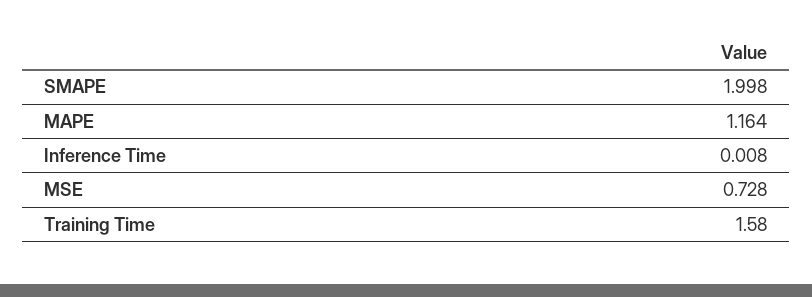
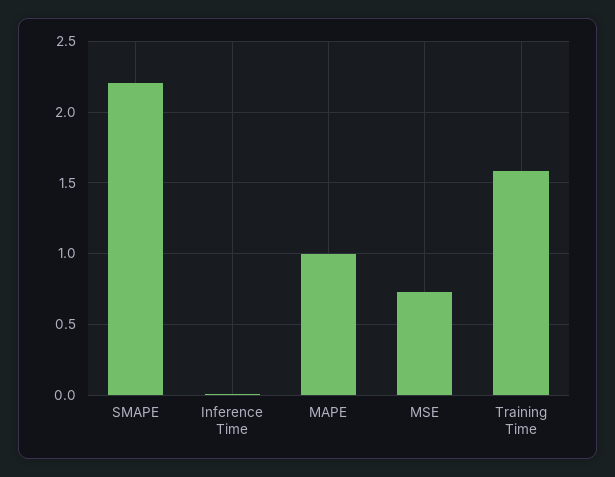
  {
-   "SMAPE": 1.998,
+   "SMAPE": 2.2,
-   "MAPE": 1.164,
+   "MAPE": 1,
    "Inference Time": 0.008,
    "MSE": 0.728,
    "Training Time": 1.58
  }

